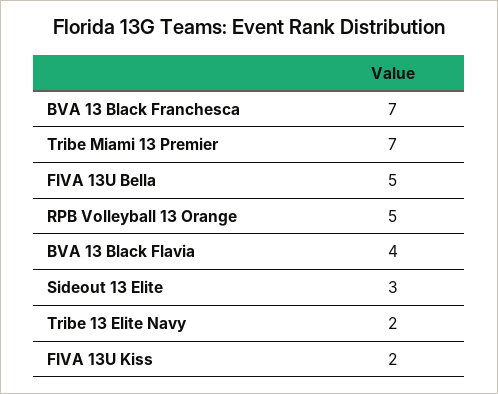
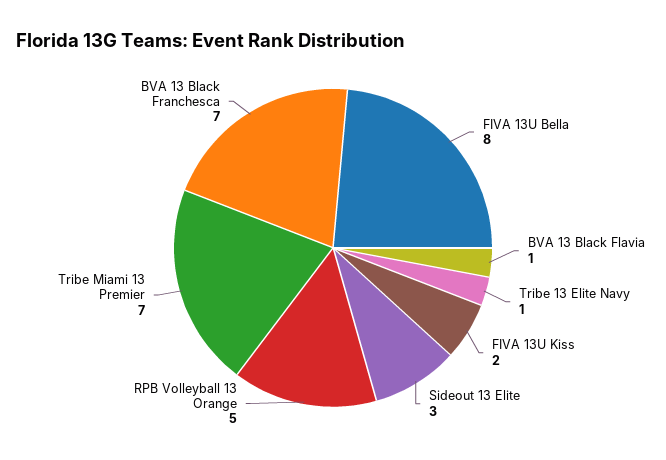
  {
    "BVA 13 Black Franchesca": 7,
    "Tribe Miami 13 Premier": 7,
-   "FIVA 13U Bella": 5,
+   "FIVA 13U Bella": 8,
    "RPB Volleyball 13 Orange": 5,
-   "BVA 13 Black Flavia": 4,
+   "BVA 13 Black Flavia": 1,
    "Sideout 13 Elite": 3,
-   "Tribe 13 Elite Navy": 2,
+   "Tribe 13 Elite Navy": 1,
    "FIVA 13U Kiss": 2
  }

